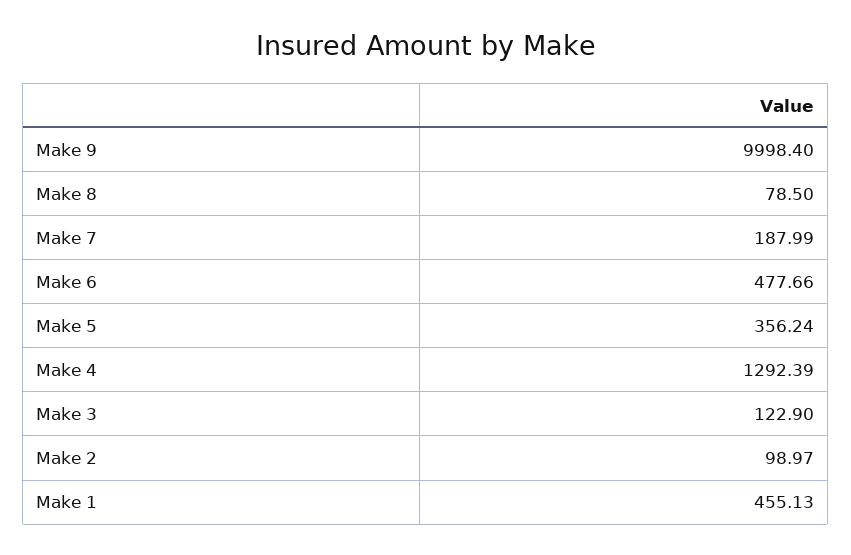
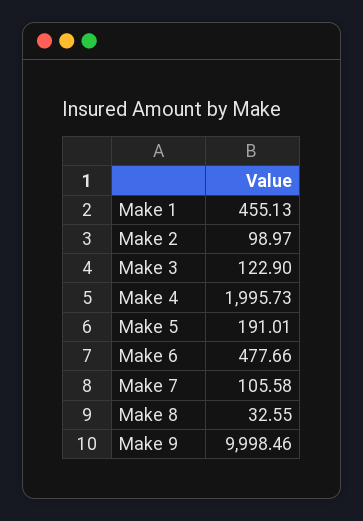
  {
-   "Make 9": 9998.4,
+   "Make 9": 9998.46,
-   "Make 8": 78.5,
+   "Make 8": 32.55,
-   "Make 7": 187.99,
+   "Make 7": 105.58,
    "Make 6": 477.66,
-   "Make 5": 356.24,
+   "Make 5": 191.01,
-   "Make 4": 1292.39,
+   "Make 4": 1995.73,
    "Make 3": 122.9,
    "Make 2": 98.97,
    "Make 1": 455.13
  }

